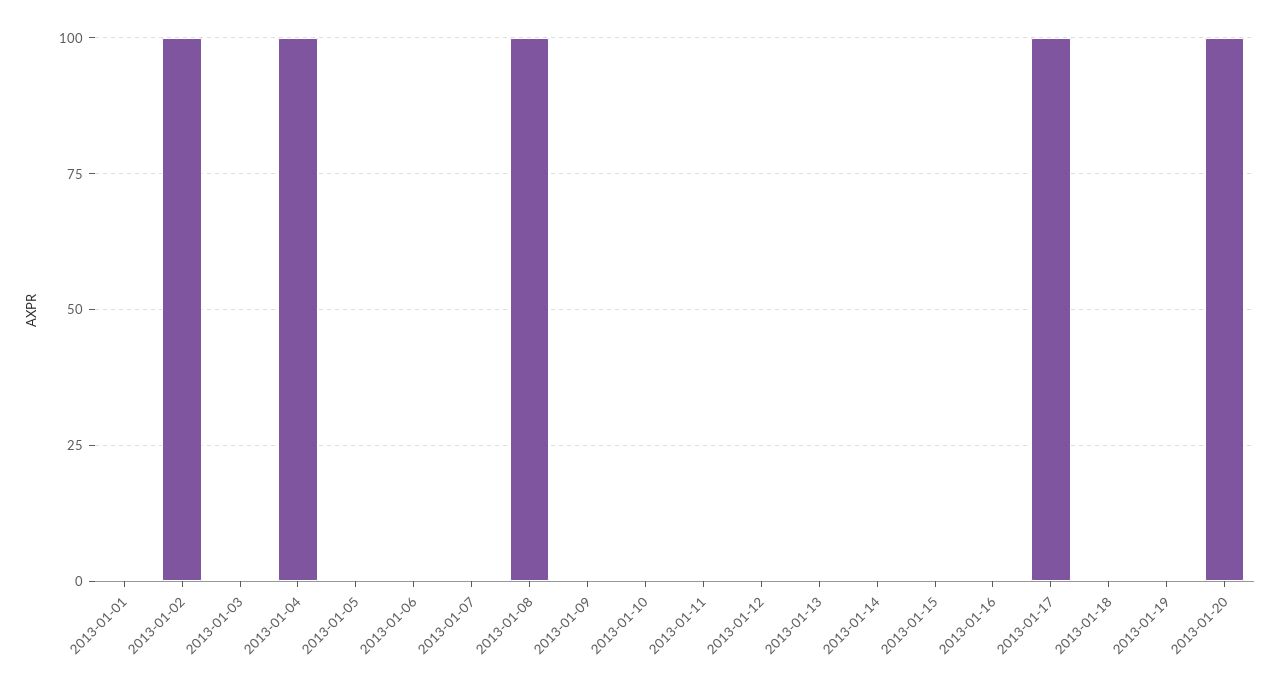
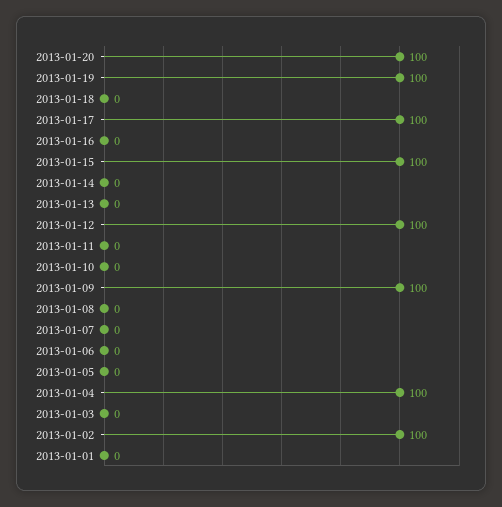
  {
    "2013-01-01": 0,
    "2013-01-02": 100,
    "2013-01-03": 0,
    "2013-01-04": 100,
    "2013-01-05": 0,
    "2013-01-06": 0,
    "2013-01-07": 0,
-   "2013-01-08": 100,
+   "2013-01-08": 0,
-   "2013-01-09": 0,
+   "2013-01-09": 100,
    "2013-01-10": 0,
    "2013-01-11": 0,
-   "2013-01-12": 0,
+   "2013-01-12": 100,
    "2013-01-13": 0,
    "2013-01-14": 0,
-   "2013-01-15": 0,
+   "2013-01-15": 100,
    "2013-01-16": 0,
    "2013-01-17": 100,
    "2013-01-18": 0,
-   "2013-01-19": 0,
+   "2013-01-19": 100,
    "2013-01-20": 100
  }

